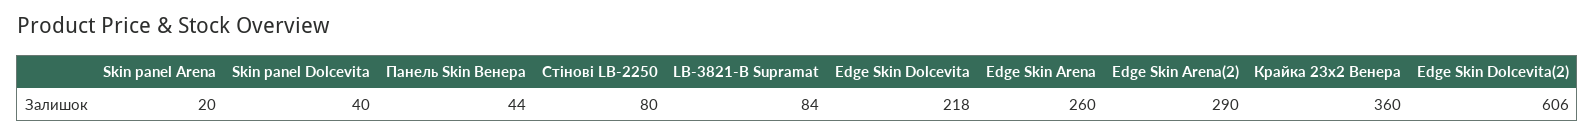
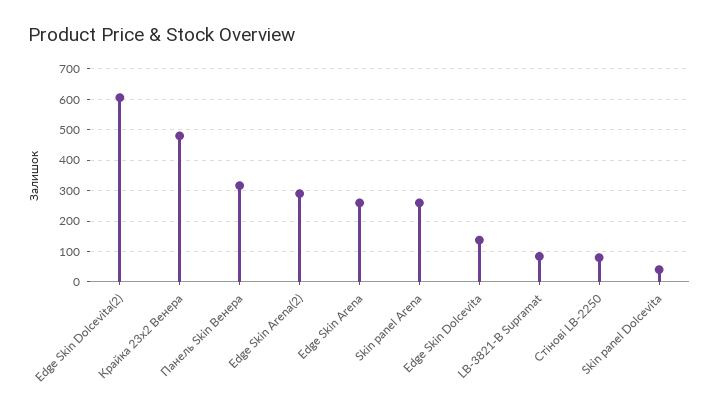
  {
-   "Skin panel Arena": 20,
+   "Skin panel Arena": 260,
    "Skin panel Dolcevita": 40,
-   "Панель Skin Венера": 44,
+   "Панель Skin Венера": 320,
    "Стінові LB-2250": 80,
    "LB-3821-В Supramat": 84,
-   "Edge Skin Dolcevita": 218,
+   "Edge Skin Dolcevita": 140,
    "Edge Skin Arena": 260,
    "Edge Skin Arena(2)": 290,
-   "Крайка 23x2 Венера": 360,
+   "Крайка 23x2 Венера": 480,
    "Edge Skin Dolcevita(2)": 606
  }

